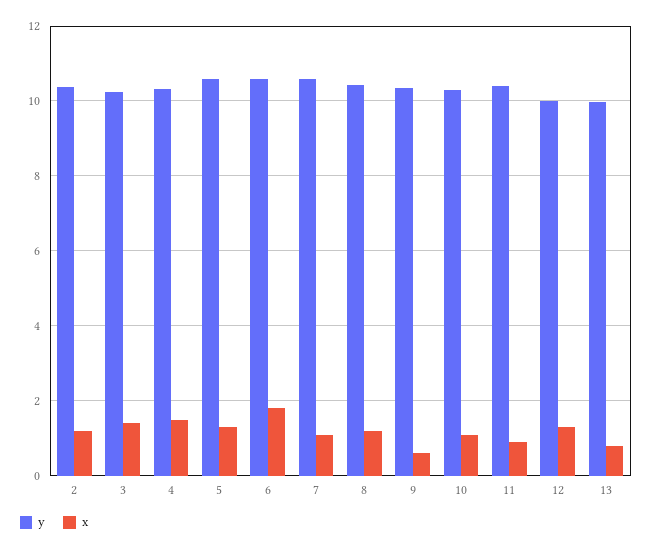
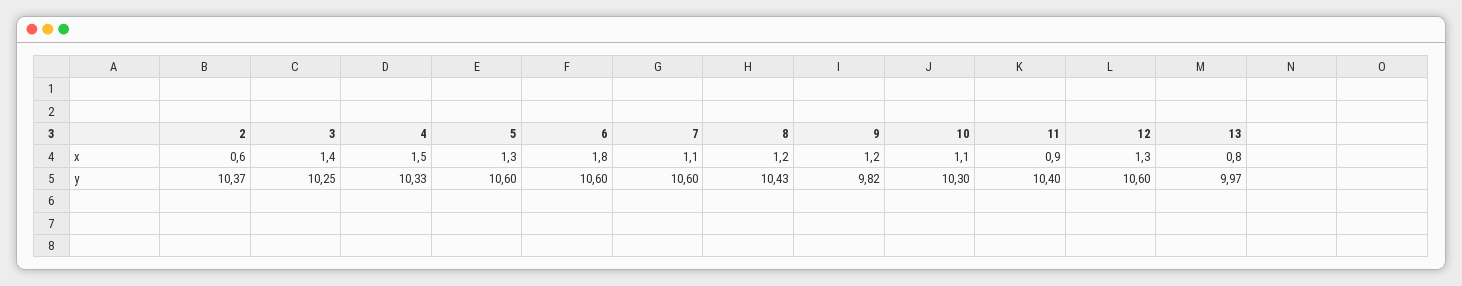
  {
    "y": {
      "2": 10.37,
      "3": 10.25,
      "4": 10.33,
      "5": 10.6,
      "6": 10.6,
      "7": 10.6,
      "8": 10.43,
-     "9": 10.4,
+     "9": 9.82,
      "10": 10.3,
      "11": 10.4,
-     "12": 10,
+     "12": 10.6,
      "13": 9.97
    },
    "x": {
-     "2": 1.2,
+     "2": 0.6,
      "3": 1.4,
      "4": 1.5,
      "5": 1.3,
      "6": 1.8,
      "7": 1.1,
      "8": 1.2,
-     "9": 0.6,
+     "9": 1.2,
      "10": 1.1,
      "11": 0.9,
      "12": 1.3,
      "13": 0.8
    }
  }

